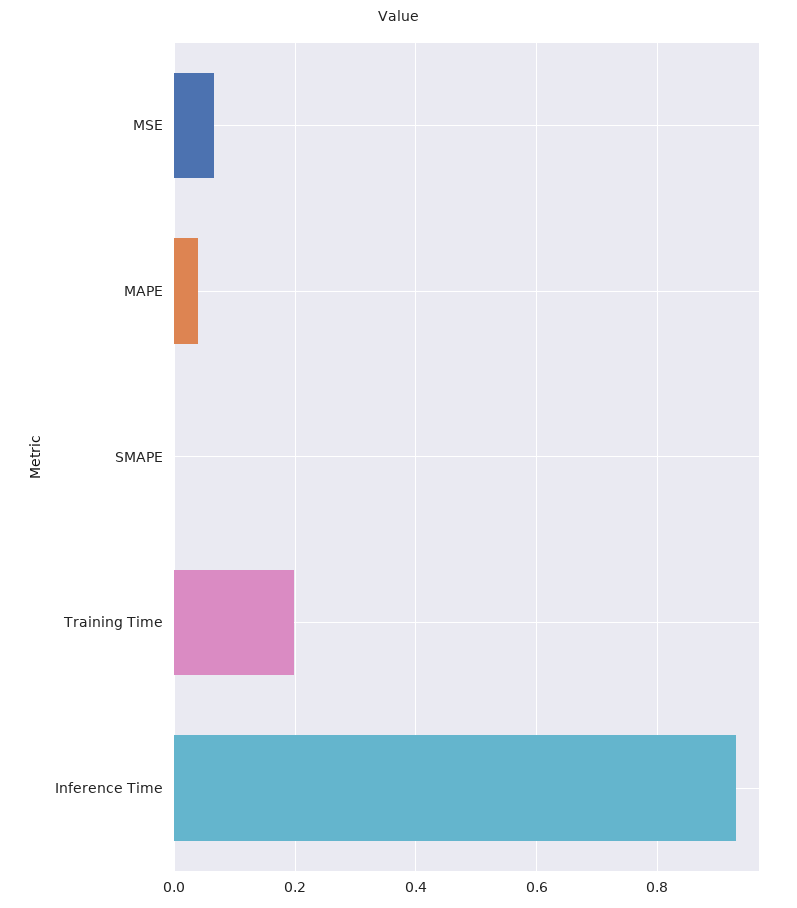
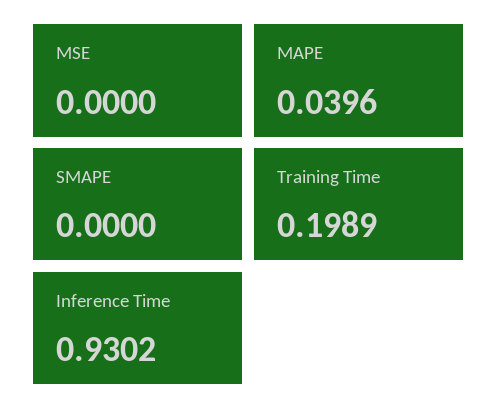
  {
-   "MSE": 0.06,
+   "MSE": 0,
    "MAPE": 0.0396,
    "SMAPE": 0,
    "Training Time": 0.1989,
    "Inference Time": 0.9302
  }

